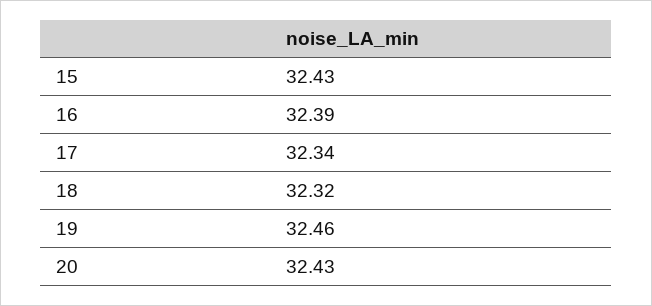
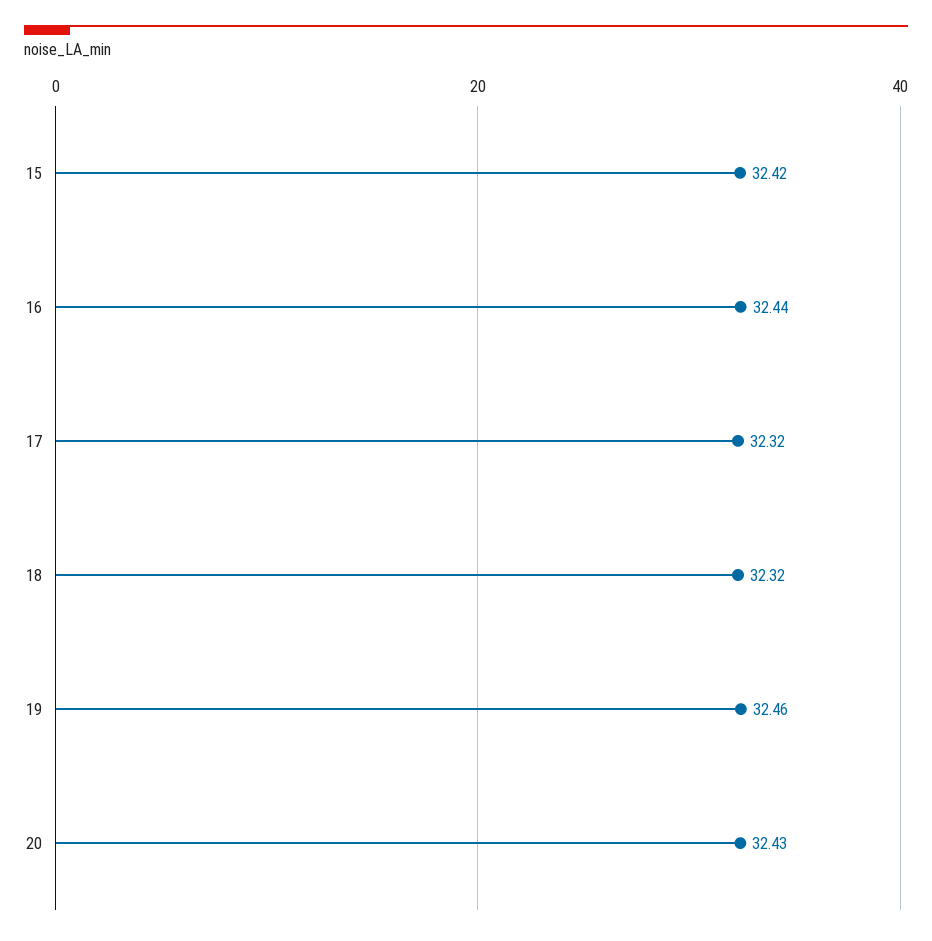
  {
-   "15": 32.43,
+   "15": 32.42,
-   "16": 32.39,
+   "16": 32.44,
-   "17": 32.34,
+   "17": 32.32,
    "18": 32.32,
    "19": 32.46,
    "20": 32.43
  }

